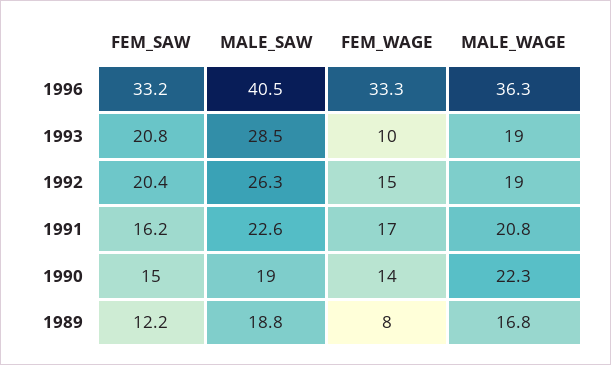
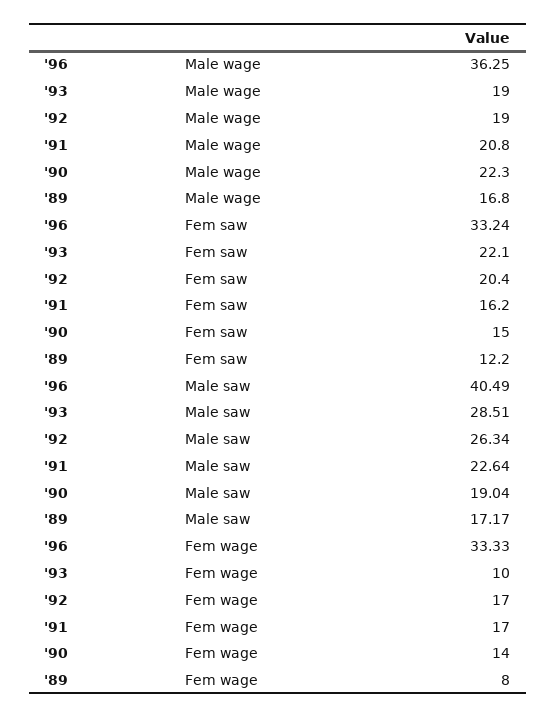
  {
    "FEM_SAW": {
      "1996": 33.24,
-     "1993": 20.8,
+     "1993": 22.1,
      "1992": 20.4,
      "1991": 16.2,
      "1990": 15,
      "1989": 12.2
    },
    "MALE_SAW": {
      "1996": 40.49,
      "1993": 28.51,
      "1992": 26.34,
      "1991": 22.64,
      "1990": 19.04,
-     "1989": 18.8
+     "1989": 17.17
    },
    "FEM_WAGE": {
      "1996": 33.33,
      "1993": 10,
-     "1992": 15,
+     "1992": 17,
      "1991": 17,
      "1990": 14,
      "1989": 8
    },
    "MALE_WAGE": {
      "1996": 36.25,
      "1993": 19,
      "1992": 19,
      "1991": 20.8,
      "1990": 22.3,
      "1989": 16.8
    }
  }

